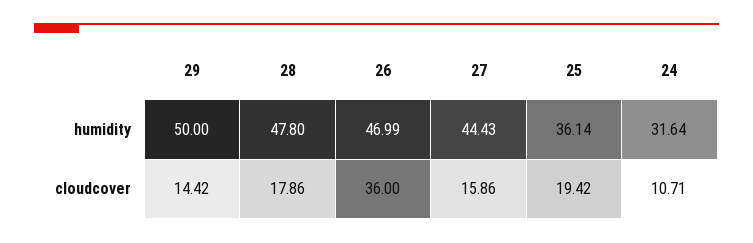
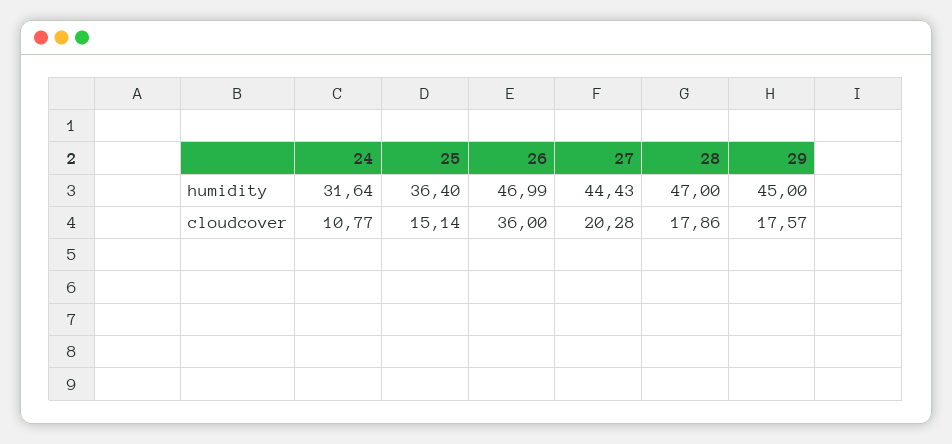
  {
    "29": {
-     "humidity": 50,
+     "humidity": 45,
-     "cloudcover": 14.42
+     "cloudcover": 17.57
    },
    "28": {
-     "humidity": 47.8,
+     "humidity": 47,
      "cloudcover": 17.86
    },
    "26": {
      "humidity": 46.99,
      "cloudcover": 36
    },
    "27": {
      "humidity": 44.43,
-     "cloudcover": 15.86
+     "cloudcover": 20.28
    },
    "25": {
-     "humidity": 36.14,
+     "humidity": 36.4,
-     "cloudcover": 19.42
+     "cloudcover": 15.14
    },
    "24": {
      "humidity": 31.64,
-     "cloudcover": 10.71
+     "cloudcover": 10.77
    }
  }

